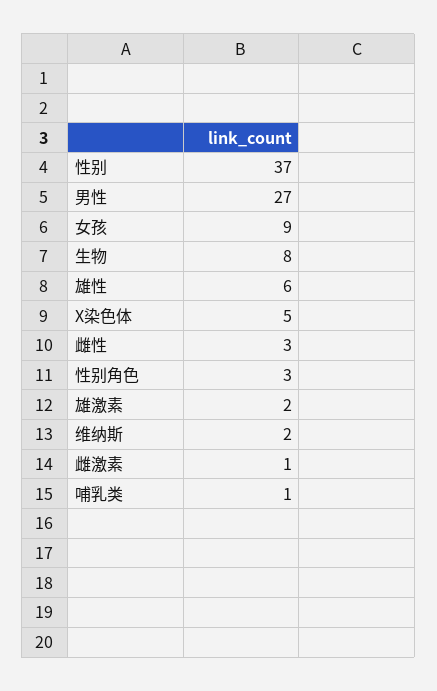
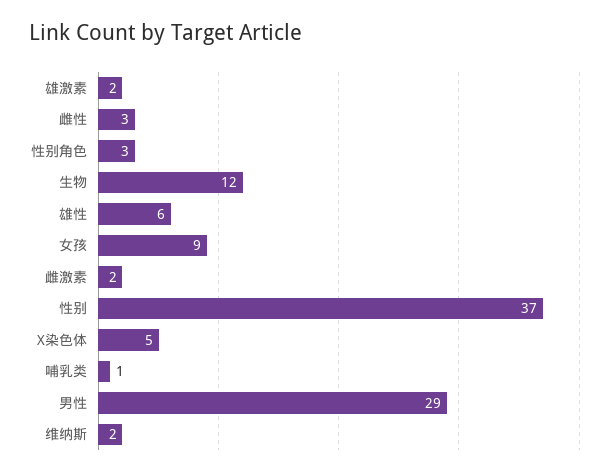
  {
    "性别": 37,
-   "男性": 27,
+   "男性": 29,
    "女孩": 9,
-   "生物": 8,
+   "生物": 12,
    "雄性": 6,
    "X染色体": 5,
    "雌性": 3,
    "性别角色": 3,
    "雄激素": 2,
    "维纳斯": 2,
-   "雌激素": 1,
+   "雌激素": 2,
    "哺乳类": 1
  }

